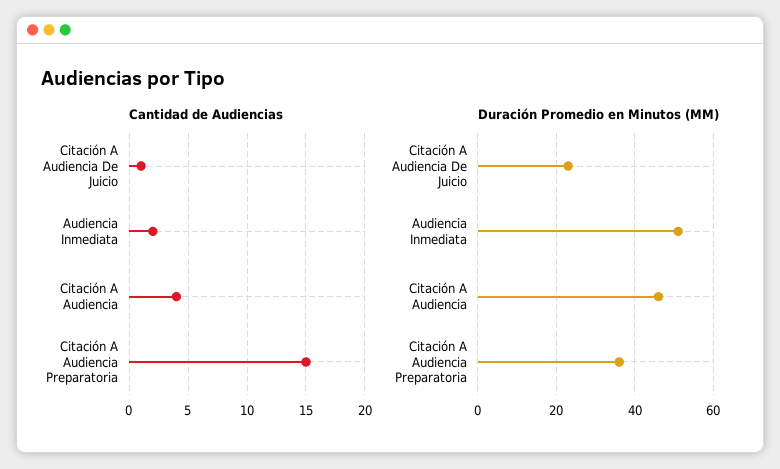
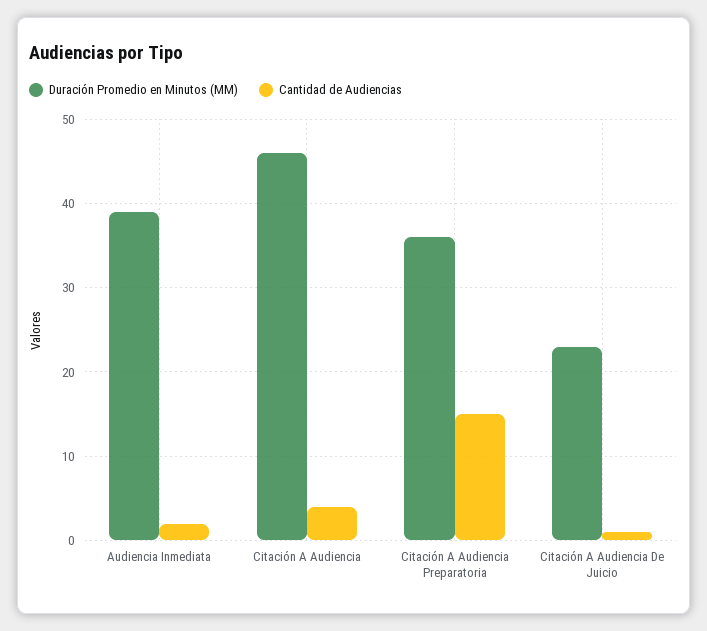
  {
    "Cantidad de Audiencias": {
      "Citación A Audiencia De Juicio": 1,
      "Audiencia Inmediata": 2,
      "Citación A Audiencia": 4,
      "Citación A Audiencia Preparatoria": 15
    },
    "Duración Promedio en Minutos (MM)": {
      "Citación A Audiencia De Juicio": 23,
-     "Audiencia Inmediata": 50,
+     "Audiencia Inmediata": 39,
      "Citación A Audiencia": 46,
      "Citación A Audiencia Preparatoria": 36
    }
  }

